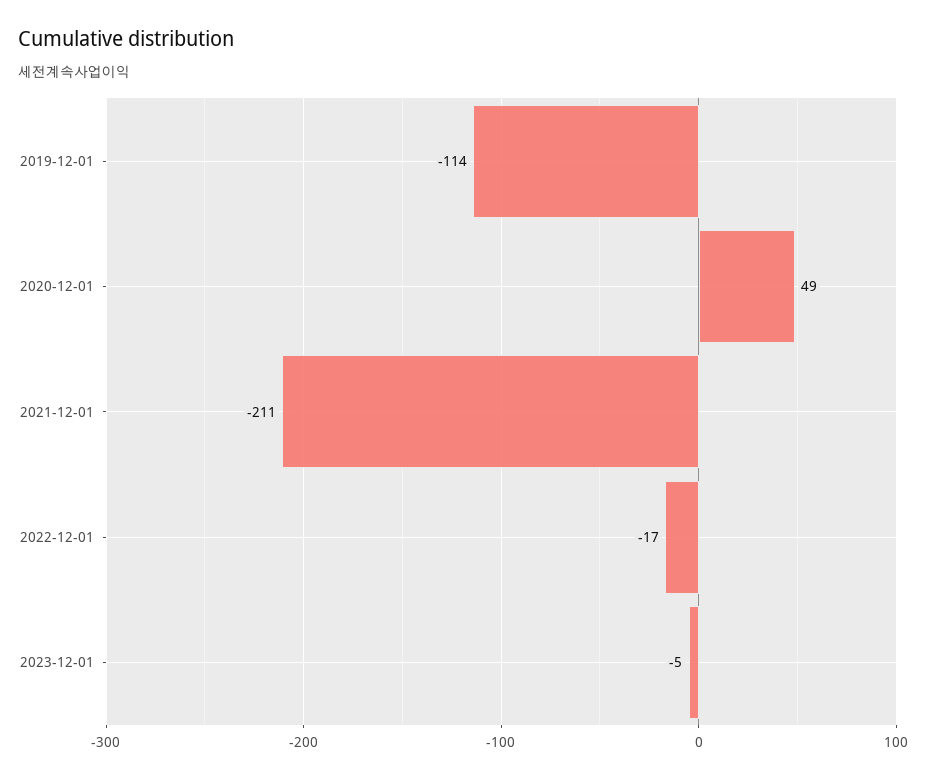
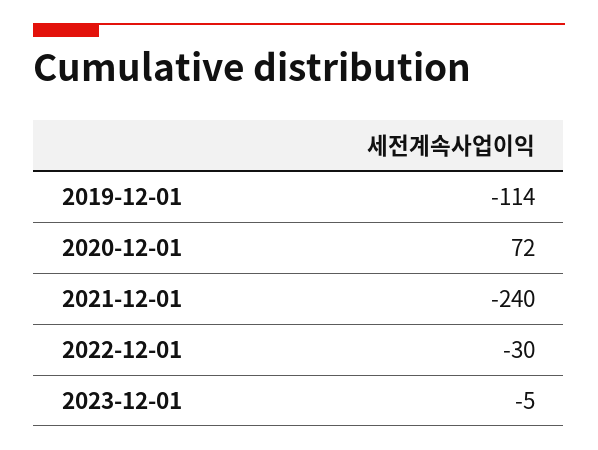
  {
    "2019-12-01": -114,
-   "2020-12-01": 49,
+   "2020-12-01": 72,
-   "2021-12-01": -211,
+   "2021-12-01": -240,
-   "2022-12-01": -17,
+   "2022-12-01": -30,
    "2023-12-01": -5
  }

